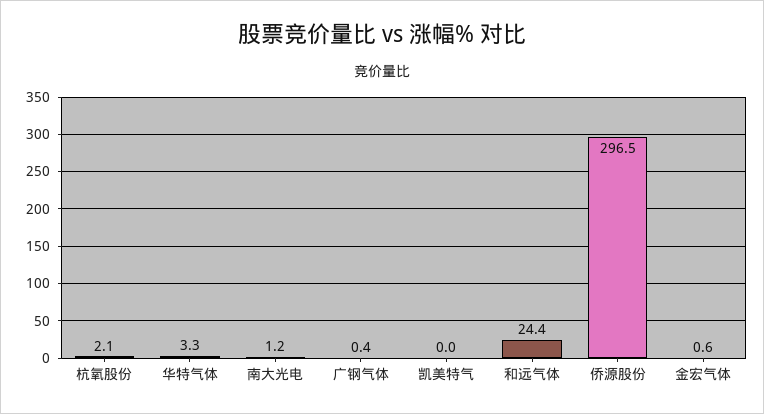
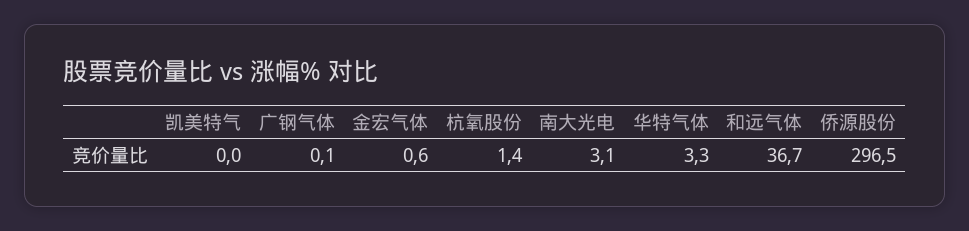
  {
-   "杭氧股份": 2.1,
+   "杭氧股份": 1.4,
    "华特气体": 3.3,
-   "南大光电": 1.2,
+   "南大光电": 3.1,
-   "广钢气体": 0.4,
+   "广钢气体": 0.1,
    "凯美特气": 0,
-   "和远气体": 24.4,
+   "和远气体": 36.7,
    "侨源股份": 296.5,
    "金宏气体": 0.6
  }

